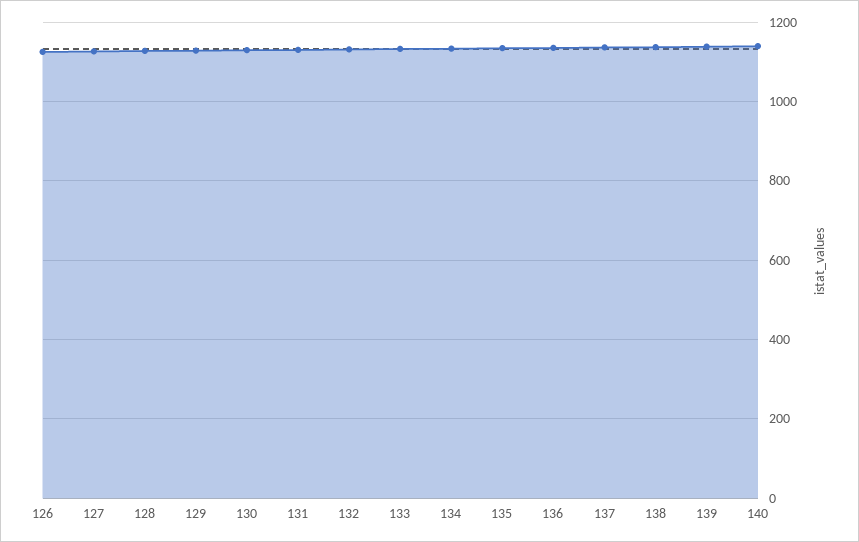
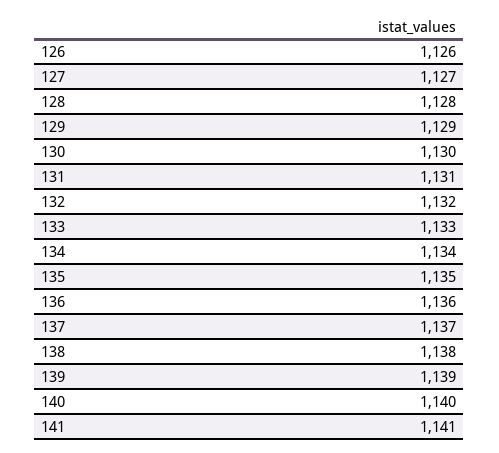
  {
    "126": 1126,
    "127": 1127,
    "128": 1128,
    "129": 1129,
    "130": 1130,
    "131": 1131,
    "132": 1132,
    "133": 1133,
    "134": 1134,
    "135": 1135,
    "136": 1136,
    "137": 1137,
    "138": 1138,
    "139": 1139,
-   "140": 1140
+   "140": 1140,
+   "141": 1141
  }

